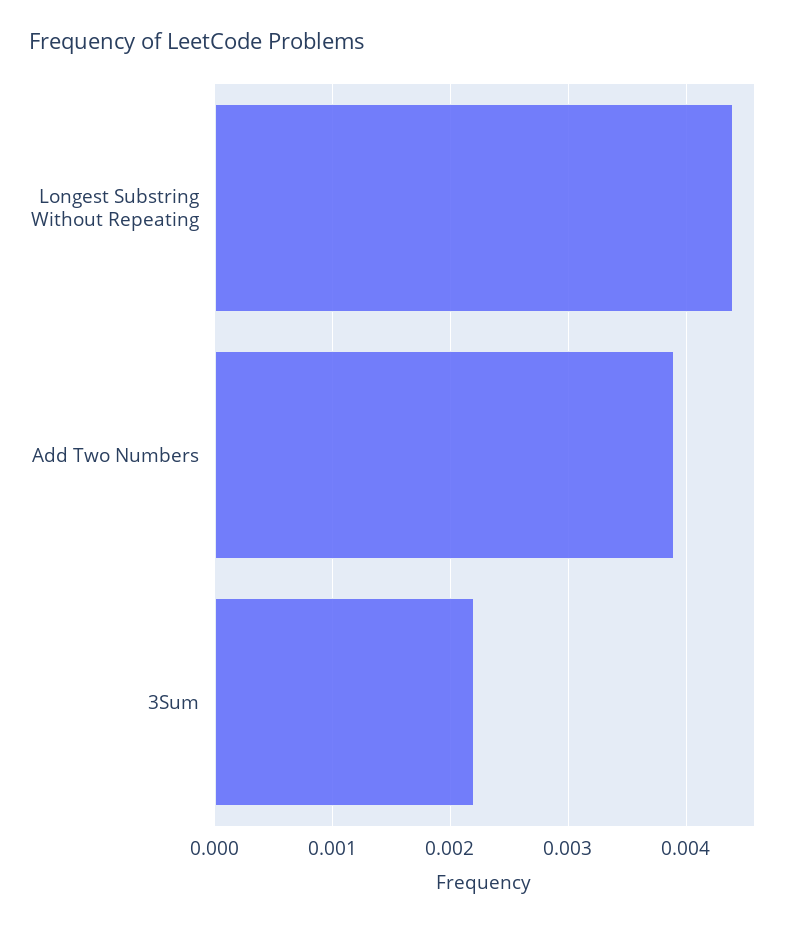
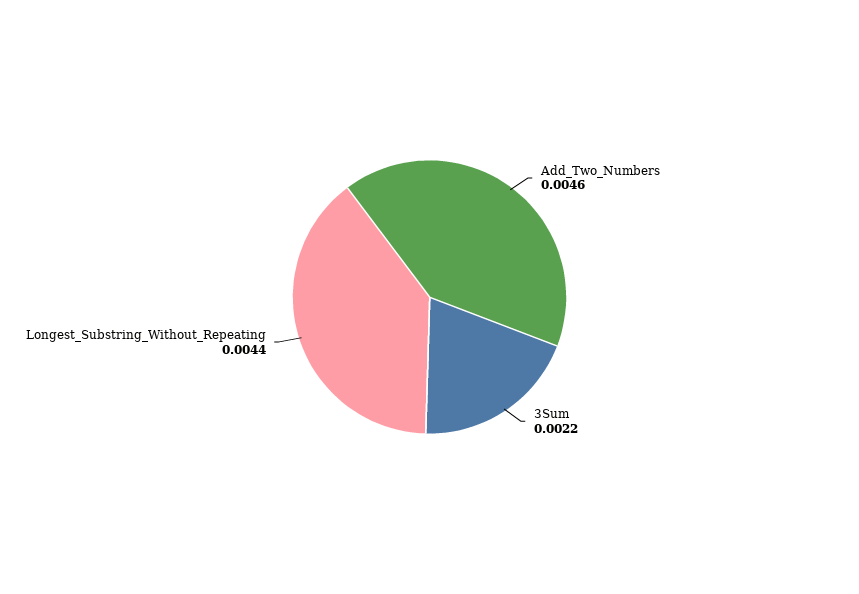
  {
    "Longest Substring Without Repeating": 0.0044,
-   "Add Two Numbers": 0.0039,
+   "Add Two Numbers": 0.0046,
    "3Sum": 0.0022
  }

